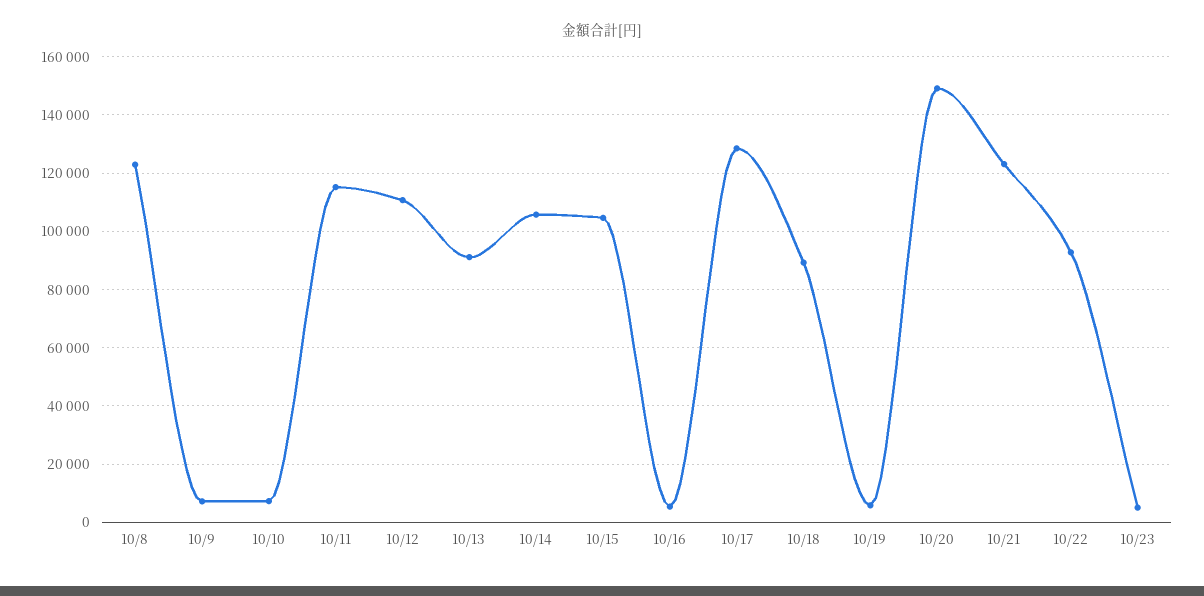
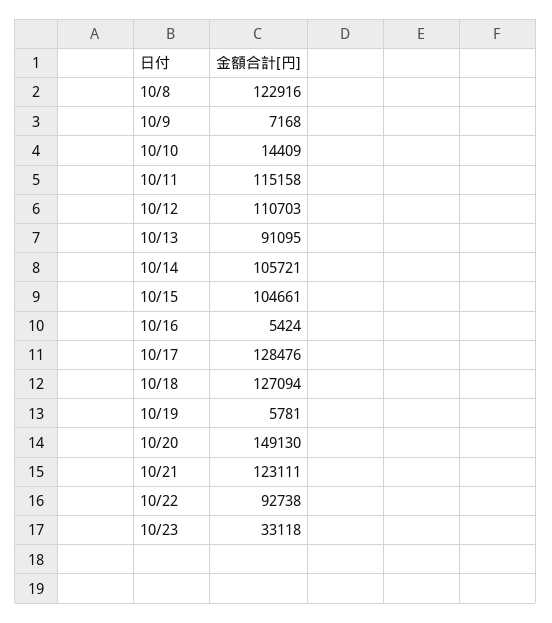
  {
    "10/8": 122916,
    "10/9": 7168,
-   "10/10": 7500,
+   "10/10": 14409,
    "10/11": 115158,
    "10/12": 110703,
    "10/13": 91095,
    "10/14": 105721,
    "10/15": 104661,
    "10/16": 5424,
    "10/17": 128476,
-   "10/18": 90000,
+   "10/18": 127094,
    "10/19": 5781,
    "10/20": 149130,
    "10/21": 123111,
    "10/22": 92738,
-   "10/23": 5000
+   "10/23": 33118
  }

